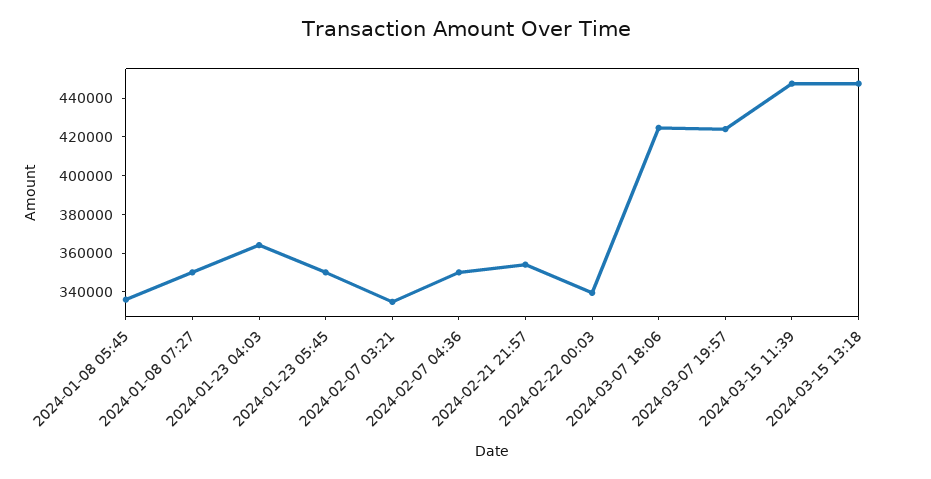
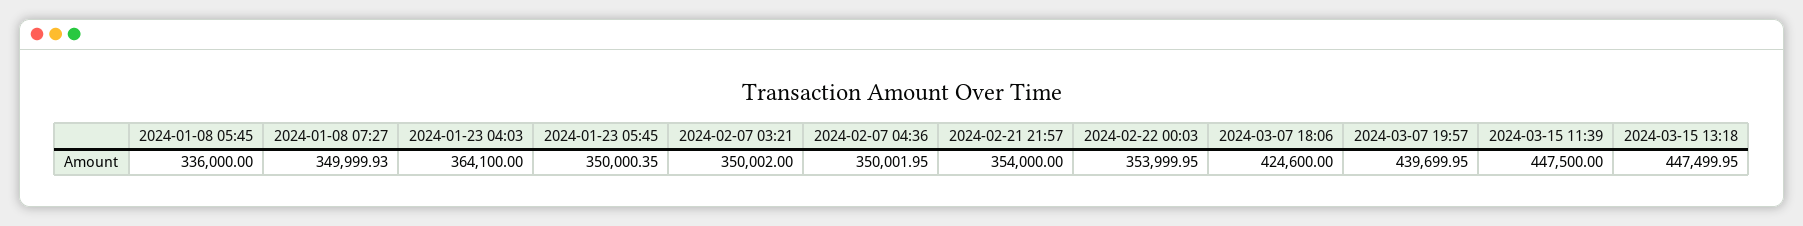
  {
    "2024-01-08 05:45": 336000,
    "2024-01-08 07:27": 349999.93,
    "2024-01-23 04:03": 364100,
    "2024-01-23 05:45": 350000.35,
-   "2024-02-07 03:21": 335000,
+   "2024-02-07 03:21": 350002,
    "2024-02-07 04:36": 350001.95,
    "2024-02-21 21:57": 354000,
-   "2024-02-22 00:03": 340000,
+   "2024-02-22 00:03": 353999.95,
    "2024-03-07 18:06": 424600,
-   "2024-03-07 19:57": 425000,
+   "2024-03-07 19:57": 439699.95,
    "2024-03-15 11:39": 447500,
    "2024-03-15 13:18": 447499.95
  }

